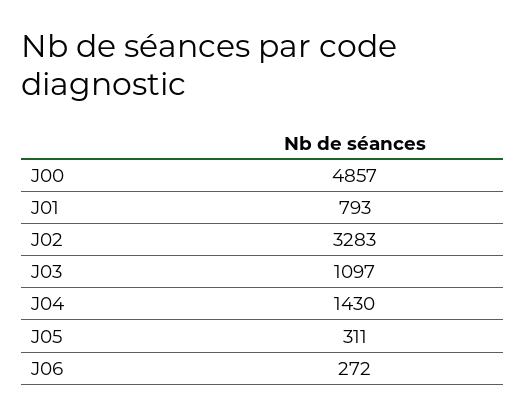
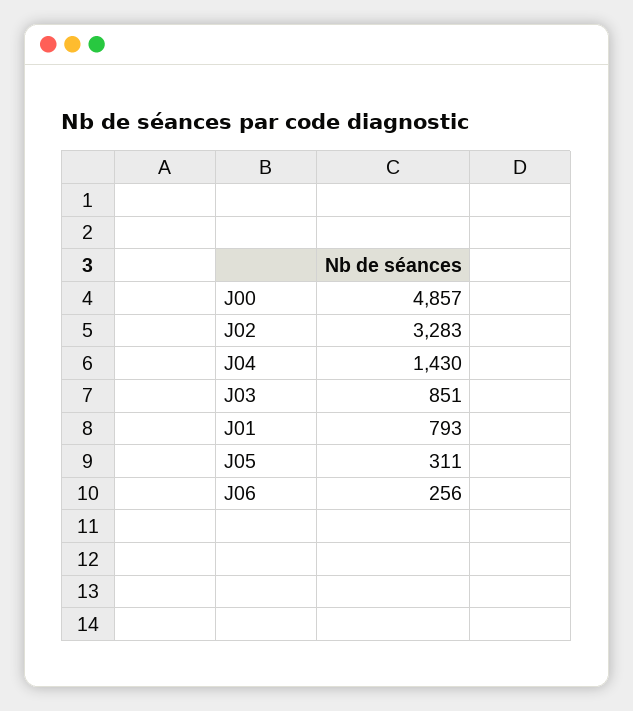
  {
    "J00": 4857,
    "J01": 793,
    "J02": 3283,
-   "J03": 1097,
+   "J03": 851,
    "J04": 1430,
    "J05": 311,
-   "J06": 272
+   "J06": 256
  }

